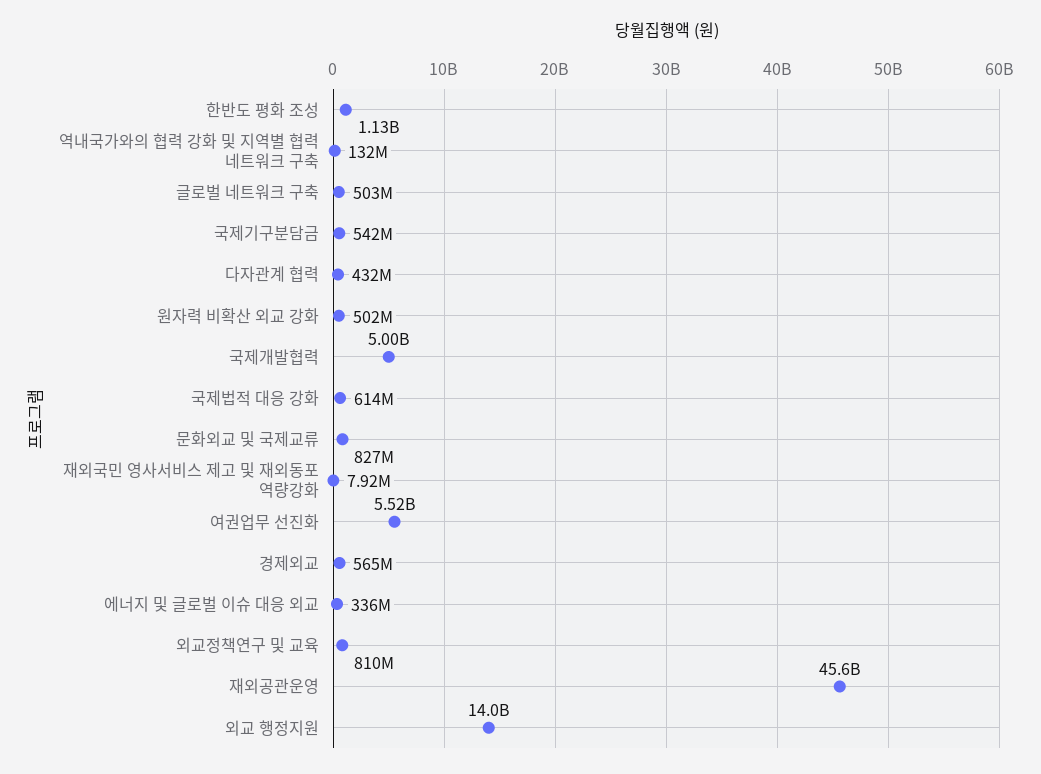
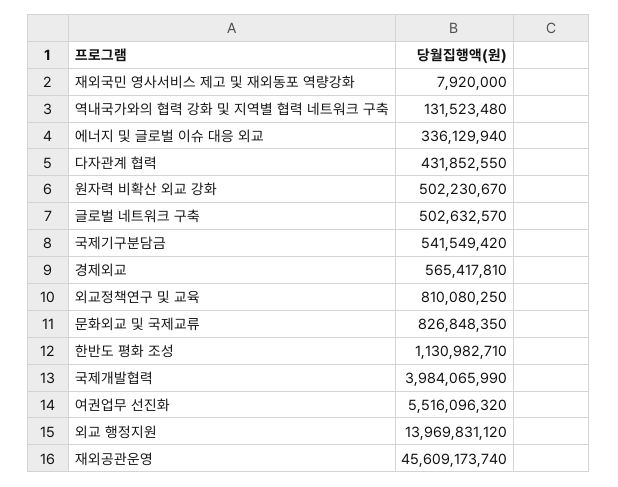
  {
    "한반도 평화 조성": 1130982710,
    "역내국가와의 협력 강화 및 지역별 협력 네트워크 구축": 131523480,
    "글로벌 네트워크 구축": 502632570,
    "국제기구분담금": 541549420,
    "다자관계 협력": 431852550,
    "원자력 비확산 외교 강화": 502230670,
-   "국제개발협력": 5000000000,
+   "국제개발협력": 3984065990,
-   "국제법적 대응 강화": 614000000,
    "문화외교 및 국제교류": 826848350,
    "재외국민 영사서비스 제고 및 재외동포 역량강화": 7920000,
    "여권업무 선진화": 5516096320,
    "경제외교": 565417810,
    "에너지 및 글로벌 이슈 대응 외교": 336129940,
    "외교정책연구 및 교육": 810080250,
    "재외공관운영": 45609173740,
    "외교 행정지원": 13969831120
  }

